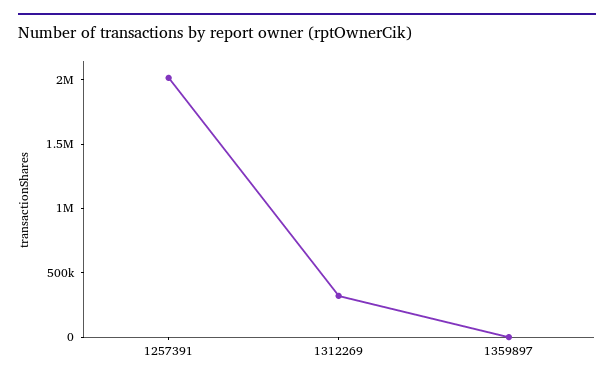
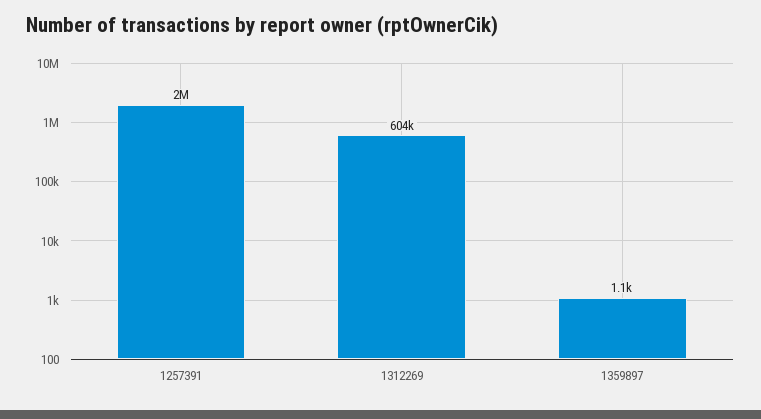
  {
    "1257391": 2000000,
-   "1312269": 300000,
+   "1312269": 604000,
    "1359897": 1100
  }

